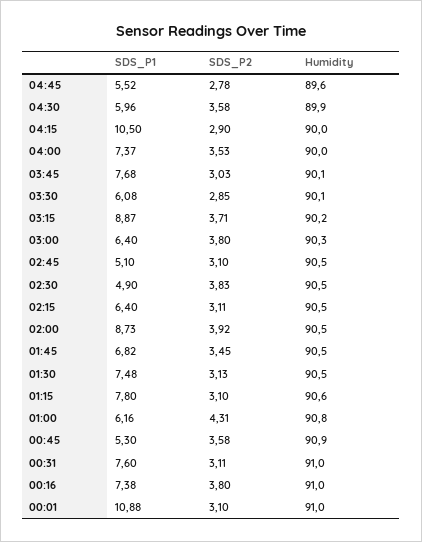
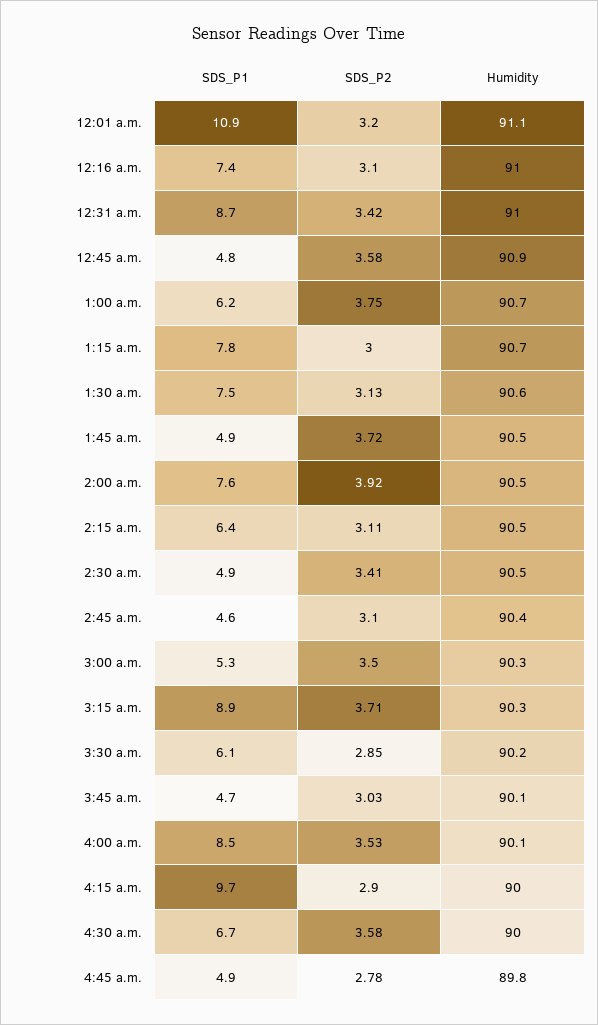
  {
    "SDS_P1": {
-     "04:45": 5.52,
+     "04:45": 4.9,
-     "04:30": 5.96,
+     "04:30": 6.7,
-     "04:15": 10.5,
+     "04:15": 9.7,
-     "04:00": 7.37,
+     "04:00": 8.5,
-     "03:45": 7.68,
+     "03:45": 4.7,
      "03:30": 6.08,
      "03:15": 8.87,
-     "03:00": 6.4,
+     "03:00": 5.3,
-     "02:45": 5.1,
+     "02:45": 4.6,
      "02:30": 4.9,
      "02:15": 6.4,
-     "02:00": 8.73,
+     "02:00": 7.6,
-     "01:45": 6.82,
+     "01:45": 4.9,
      "01:30": 7.48,
      "01:15": 7.8,
      "01:00": 6.16,
-     "00:45": 5.3,
+     "00:45": 4.8,
-     "00:31": 7.6,
+     "00:31": 8.7,
      "00:16": 7.38,
      "00:01": 10.88
    },
    "SDS_P2": {
      "04:45": 2.78,
      "04:30": 3.58,
      "04:15": 2.9,
      "04:00": 3.53,
      "03:45": 3.03,
      "03:30": 2.85,
      "03:15": 3.71,
-     "03:00": 3.8,
+     "03:00": 3.5,
      "02:45": 3.1,
-     "02:30": 3.83,
+     "02:30": 3.41,
      "02:15": 3.11,
      "02:00": 3.92,
-     "01:45": 3.45,
+     "01:45": 3.72,
      "01:30": 3.13,
-     "01:15": 3.1,
+     "01:15": 3,
-     "01:00": 4.31,
+     "01:00": 3.75,
      "00:45": 3.58,
-     "00:31": 3.11,
+     "00:31": 3.42,
-     "00:16": 3.8,
+     "00:16": 3.1,
-     "00:01": 3.1
+     "00:01": 3.2
    },
    "Humidity": {
-     "04:45": 89.6,
+     "04:45": 89.8,
-     "04:30": 89.9,
+     "04:30": 90,
      "04:15": 90,
-     "04:00": 90,
+     "04:00": 90.1,
      "03:45": 90.1,
-     "03:30": 90.1,
+     "03:30": 90.2,
-     "03:15": 90.2,
+     "03:15": 90.3,
      "03:00": 90.3,
-     "02:45": 90.5,
+     "02:45": 90.4,
      "02:30": 90.5,
      "02:15": 90.5,
      "02:00": 90.5,
      "01:45": 90.5,
-     "01:30": 90.5,
+     "01:30": 90.6,
-     "01:15": 90.6,
+     "01:15": 90.7,
-     "01:00": 90.8,
+     "01:00": 90.7,
      "00:45": 90.9,
      "00:31": 91,
      "00:16": 91,
-     "00:01": 91
+     "00:01": 91.1
    }
  }

